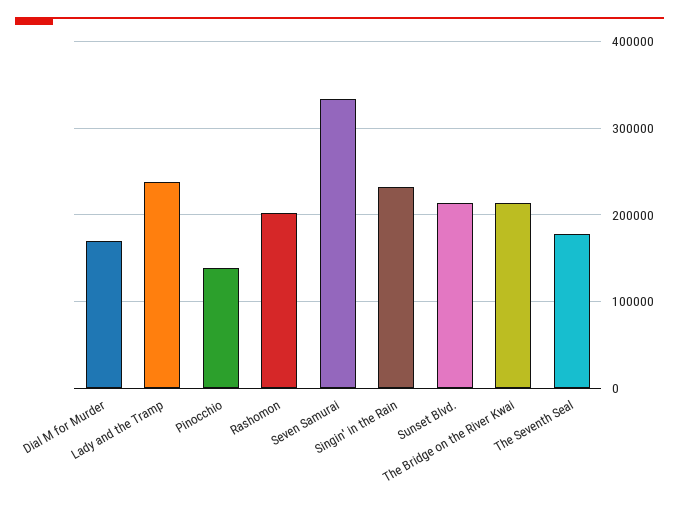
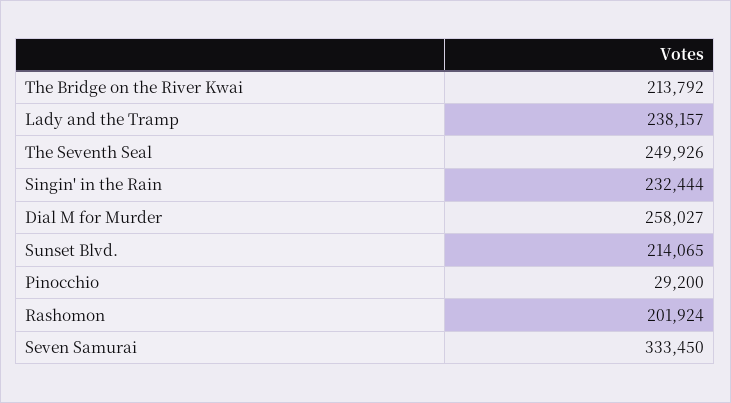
  {
-   "Dial M for Murder": 170000,
+   "Dial M for Murder": 258027,
    "Lady and the Tramp": 238157,
-   "Pinocchio": 140000,
+   "Pinocchio": 29200,
    "Rashomon": 201924,
    "Seven Samurai": 333450,
    "Singin' in the Rain": 232444,
    "Sunset Blvd.": 214065,
    "The Bridge on the River Kwai": 213792,
-   "The Seventh Seal": 180000
+   "The Seventh Seal": 249926
  }

